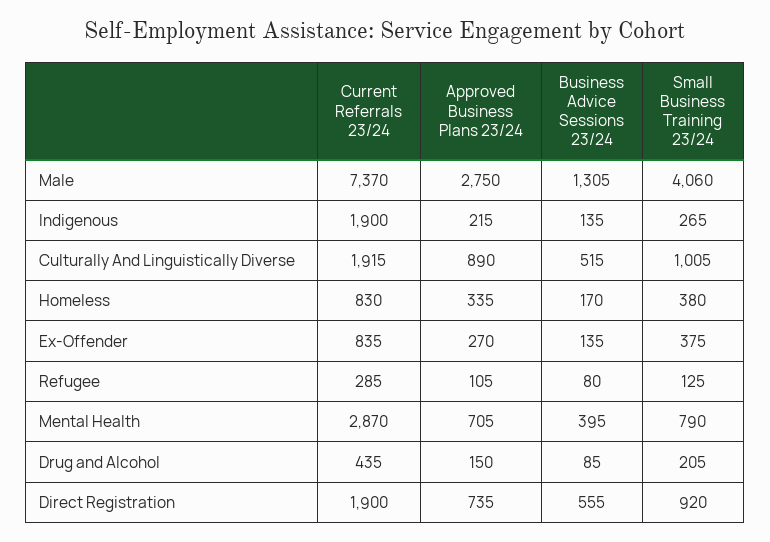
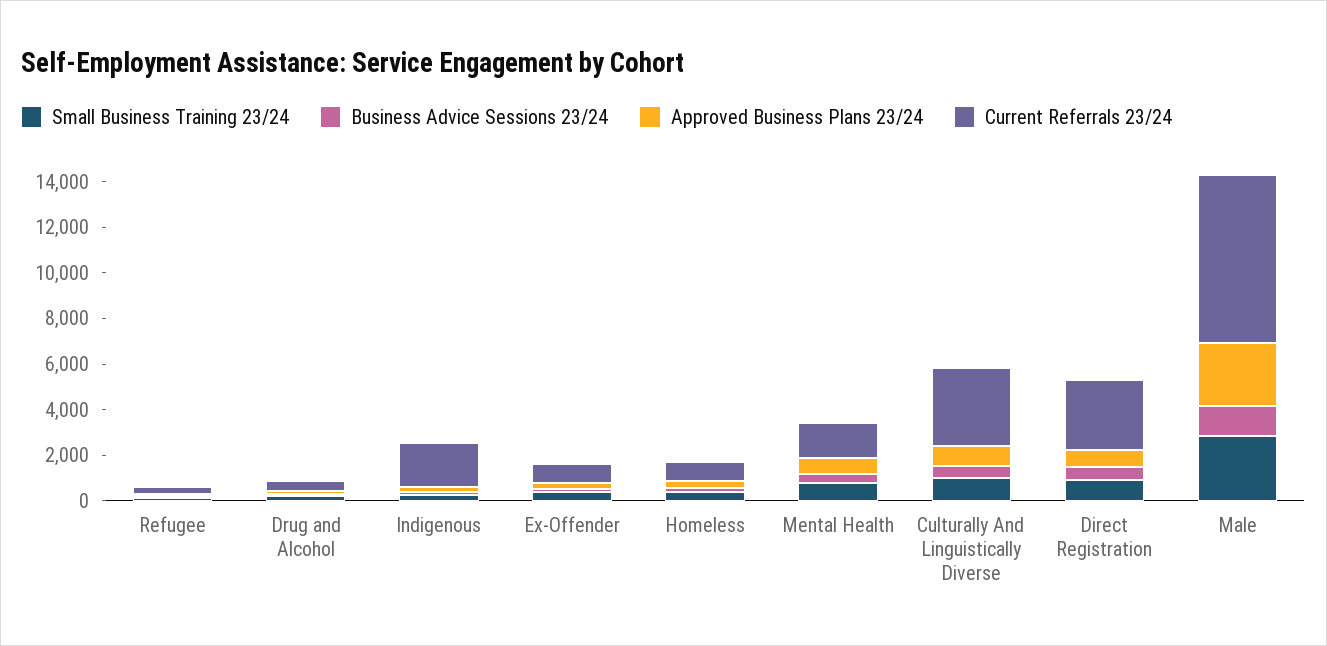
  {
    "Current Referrals 23/24": {
      "Male": 7370,
      "Indigenous": 1900,
-     "Culturally And Linguistically Diverse": 1915,
+     "Culturally And Linguistically Diverse": 3500,
      "Homeless": 830,
      "Ex-Offender": 835,
      "Refugee": 285,
-     "Mental Health": 2870,
+     "Mental Health": 1500,
      "Drug and Alcohol": 435,
-     "Direct Registration": 1900
+     "Direct Registration": 3000
    },
    "Approved Business Plans 23/24": {
      "Male": 2750,
      "Indigenous": 215,
      "Culturally And Linguistically Diverse": 890,
      "Homeless": 335,
      "Ex-Offender": 270,
      "Refugee": 105,
      "Mental Health": 705,
      "Drug and Alcohol": 150,
      "Direct Registration": 735
    },
    "Business Advice Sessions 23/24": {
      "Male": 1305,
      "Indigenous": 135,
      "Culturally And Linguistically Diverse": 515,
      "Homeless": 170,
      "Ex-Offender": 135,
      "Refugee": 80,
      "Mental Health": 395,
      "Drug and Alcohol": 85,
      "Direct Registration": 555
    },
    "Small Business Training 23/24": {
-     "Male": 4060,
+     "Male": 3000,
      "Indigenous": 265,
      "Culturally And Linguistically Diverse": 1005,
      "Homeless": 380,
      "Ex-Offender": 375,
      "Refugee": 125,
      "Mental Health": 790,
      "Drug and Alcohol": 205,
      "Direct Registration": 920
    }
  }

